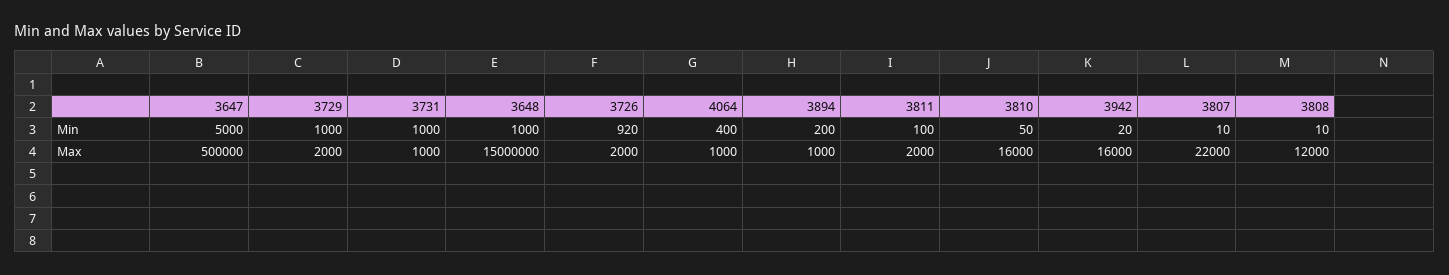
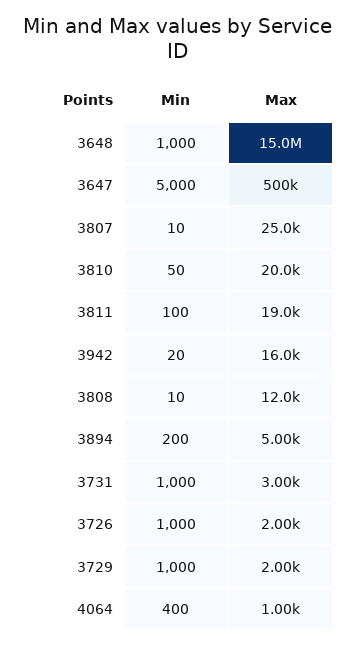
  {
    "3647": {
      "Min": 5000,
      "Max": 500000
    },
    "3729": {
      "Min": 1000,
      "Max": 2000
    },
    "3731": {
      "Min": 1000,
-     "Max": 1000
+     "Max": 3000
    },
    "3648": {
      "Min": 1000,
      "Max": 15000000
    },
    "3726": {
-     "Min": 920,
+     "Min": 1000,
      "Max": 2000
    },
    "4064": {
      "Min": 400,
      "Max": 1000
    },
    "3894": {
      "Min": 200,
-     "Max": 1000
+     "Max": 5000
    },
    "3811": {
      "Min": 100,
-     "Max": 2000
+     "Max": 19000
    },
    "3810": {
      "Min": 50,
-     "Max": 16000
+     "Max": 20000
    },
    "3942": {
      "Min": 20,
      "Max": 16000
    },
    "3807": {
      "Min": 10,
-     "Max": 22000
+     "Max": 25000
    },
    "3808": {
      "Min": 10,
      "Max": 12000
    }
  }

